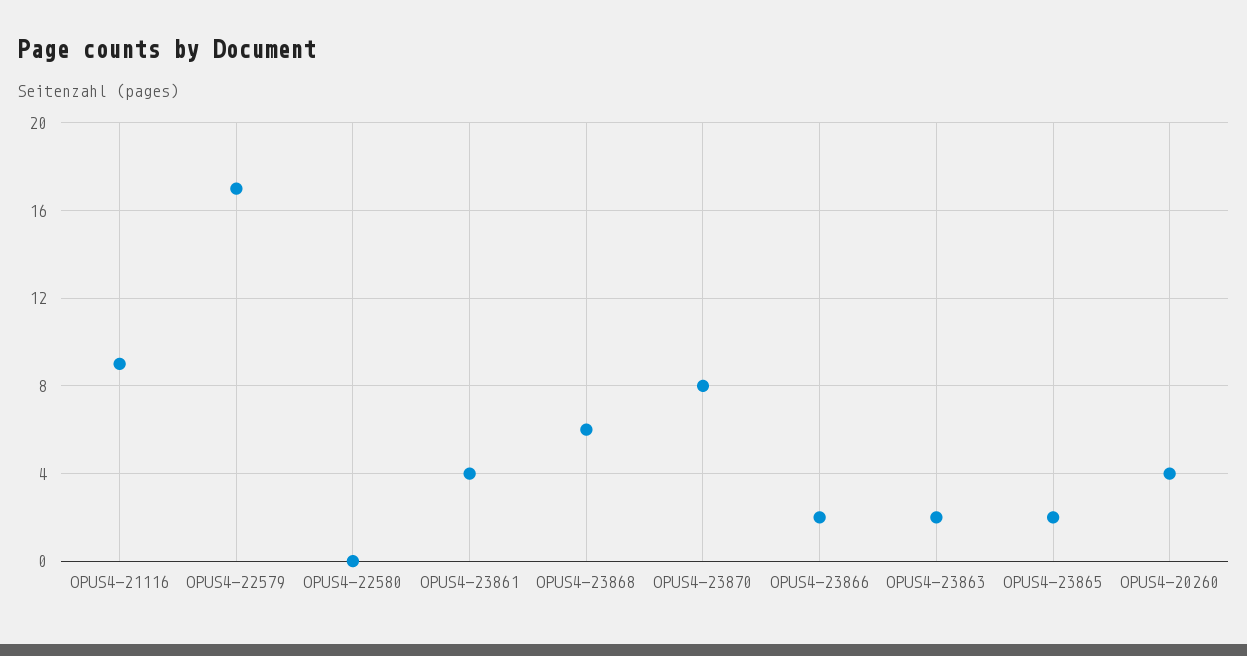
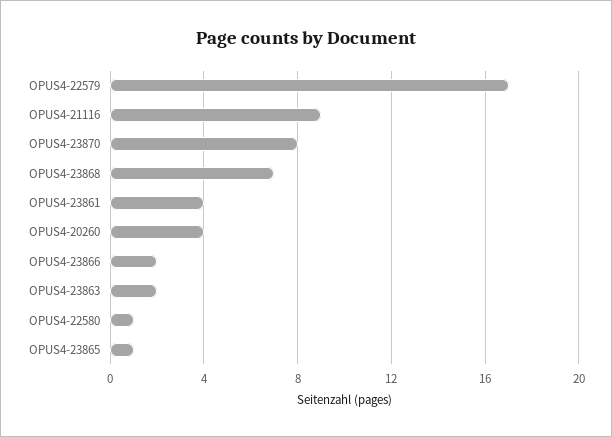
  {
    "OPUS4-21116": 9,
    "OPUS4-22579": 17,
-   "OPUS4-22580": 0,
+   "OPUS4-22580": 1,
    "OPUS4-23861": 4,
-   "OPUS4-23868": 6,
+   "OPUS4-23868": 7,
    "OPUS4-23870": 8,
    "OPUS4-23866": 2,
    "OPUS4-23863": 2,
-   "OPUS4-23865": 2,
+   "OPUS4-23865": 1,
    "OPUS4-20260": 4
  }

